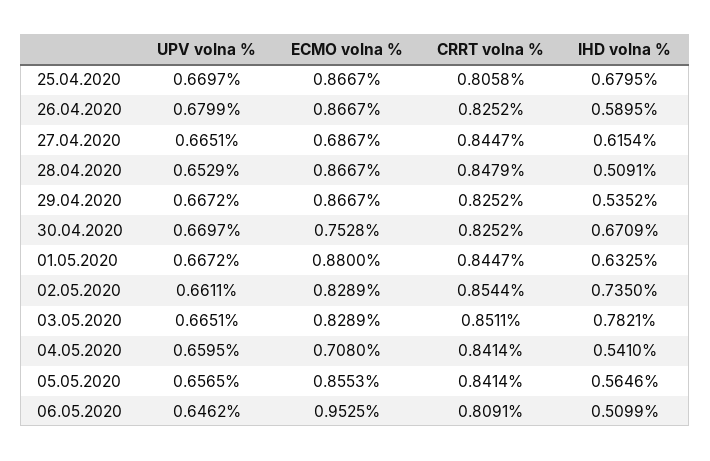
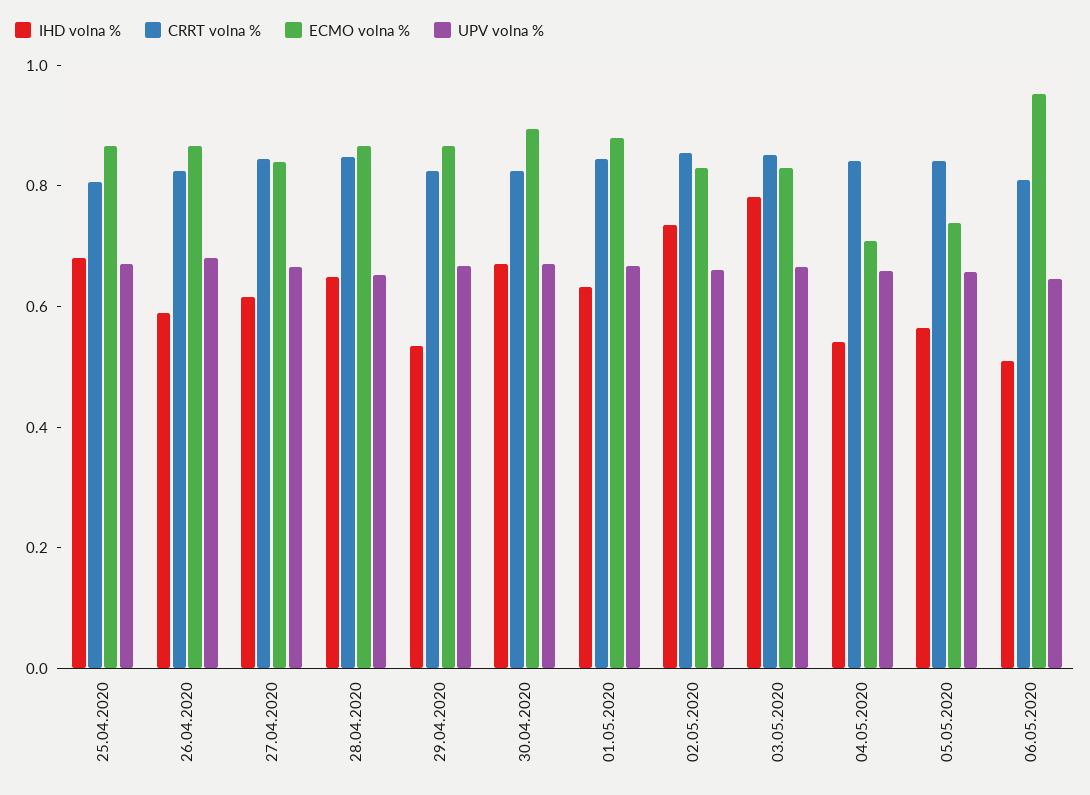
  {
    "UPV volna %": {
      "25.04.2020": 0.6697,
      "26.04.2020": 0.6799,
      "27.04.2020": 0.6651,
      "28.04.2020": 0.6529,
      "29.04.2020": 0.6672,
      "30.04.2020": 0.6697,
      "01.05.2020": 0.6672,
      "02.05.2020": 0.6611,
      "03.05.2020": 0.6651,
      "04.05.2020": 0.6595,
      "05.05.2020": 0.6565,
      "06.05.2020": 0.6462
    },
    "ECMO volna %": {
      "25.04.2020": 0.8667,
      "26.04.2020": 0.8667,
-     "27.04.2020": 0.6867,
+     "27.04.2020": 0.85,
      "28.04.2020": 0.8667,
      "29.04.2020": 0.8667,
-     "30.04.2020": 0.7528,
+     "30.04.2020": 0.9,
      "01.05.2020": 0.88,
      "02.05.2020": 0.8289,
      "03.05.2020": 0.8289,
      "04.05.2020": 0.708,
-     "05.05.2020": 0.8553,
+     "05.05.2020": 0.75,
      "06.05.2020": 0.9525
    },
    "CRRT volna %": {
      "25.04.2020": 0.8058,
      "26.04.2020": 0.8252,
      "27.04.2020": 0.8447,
      "28.04.2020": 0.8479,
      "29.04.2020": 0.8252,
      "30.04.2020": 0.8252,
      "01.05.2020": 0.8447,
      "02.05.2020": 0.8544,
      "03.05.2020": 0.8511,
      "04.05.2020": 0.8414,
      "05.05.2020": 0.8414,
      "06.05.2020": 0.8091
    },
    "IHD volna %": {
      "25.04.2020": 0.6795,
      "26.04.2020": 0.5895,
      "27.04.2020": 0.6154,
-     "28.04.2020": 0.5091,
+     "28.04.2020": 0.65,
      "29.04.2020": 0.5352,
      "30.04.2020": 0.6709,
      "01.05.2020": 0.6325,
      "02.05.2020": 0.735,
      "03.05.2020": 0.7821,
      "04.05.2020": 0.541,
      "05.05.2020": 0.5646,
      "06.05.2020": 0.5099
    }
  }

